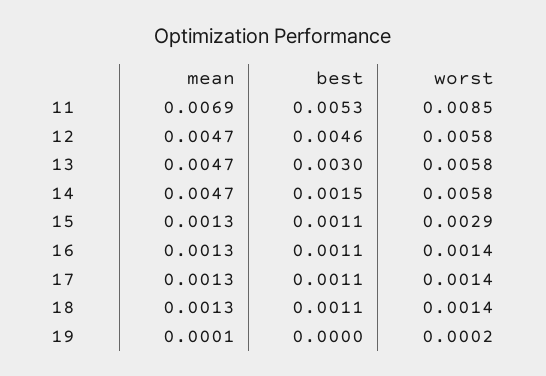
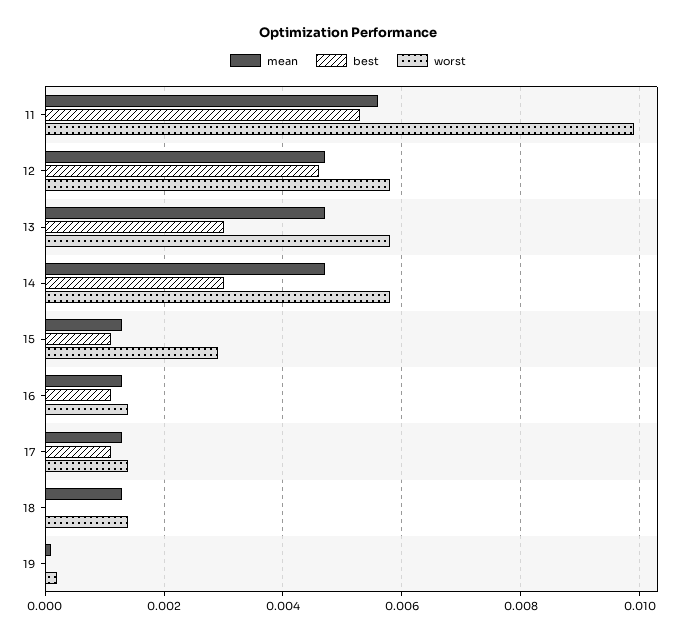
  {
    "mean": {
-     "11": 0.0069,
+     "11": 0.0055,
      "12": 0.0047,
      "13": 0.0047,
      "14": 0.0047,
      "15": 0.0013,
      "16": 0.0013,
      "17": 0.0013,
      "18": 0.0013,
      "19": 0.0001
    },
    "best": {
      "11": 0.0053,
      "12": 0.0046,
      "13": 0.003,
-     "14": 0.0015,
+     "14": 0.003,
      "15": 0.0011,
      "16": 0.0011,
      "17": 0.0011,
-     "18": 0.0011,
+     "18": 0,
      "19": 0
    },
    "worst": {
-     "11": 0.0085,
+     "11": 0.01,
      "12": 0.0058,
      "13": 0.0058,
      "14": 0.0058,
      "15": 0.0029,
      "16": 0.0014,
      "17": 0.0014,
      "18": 0.0014,
      "19": 0.0002
    }
  }

